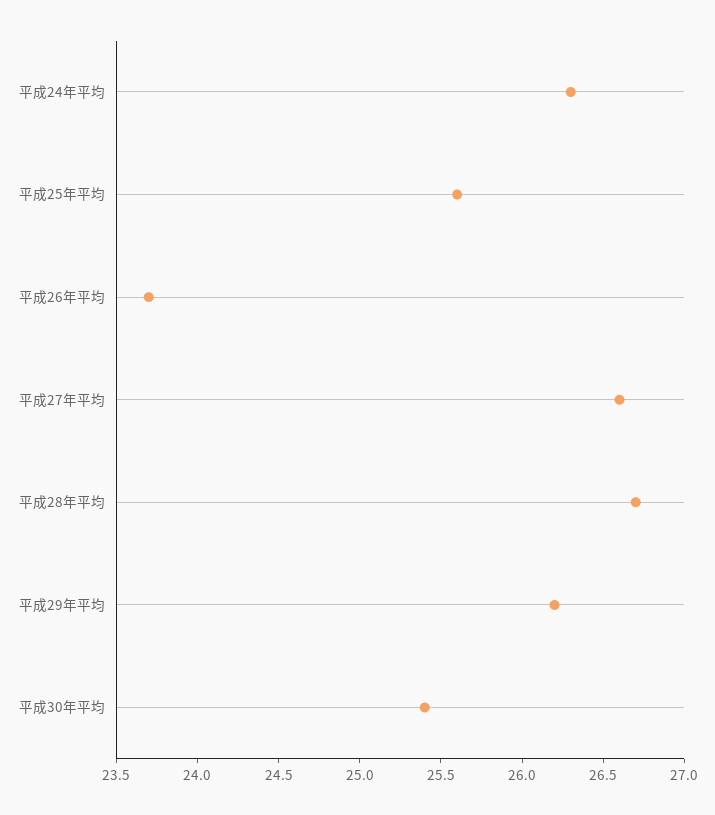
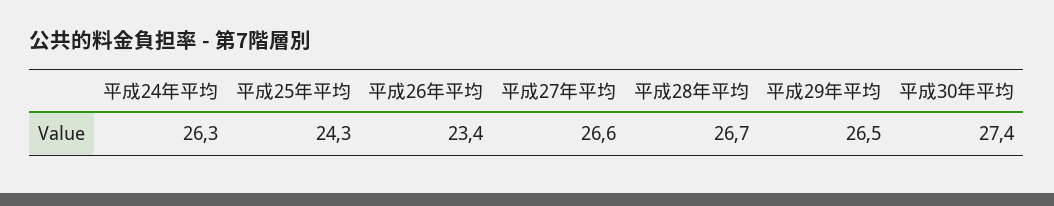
  {
    "平成24年平均": 26.3,
-   "平成25年平均": 25.6,
+   "平成25年平均": 24.3,
-   "平成26年平均": 23.7,
+   "平成26年平均": 23.4,
    "平成27年平均": 26.6,
    "平成28年平均": 26.7,
-   "平成29年平均": 26.2,
+   "平成29年平均": 26.5,
-   "平成30年平均": 25.4
+   "平成30年平均": 27.4
  }

